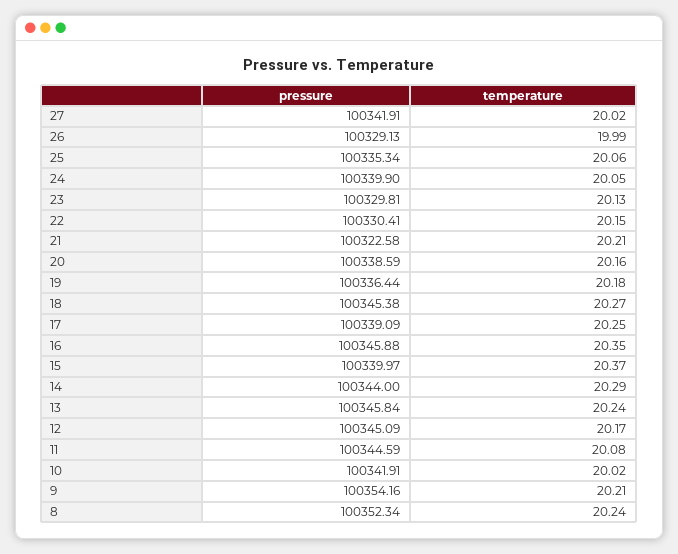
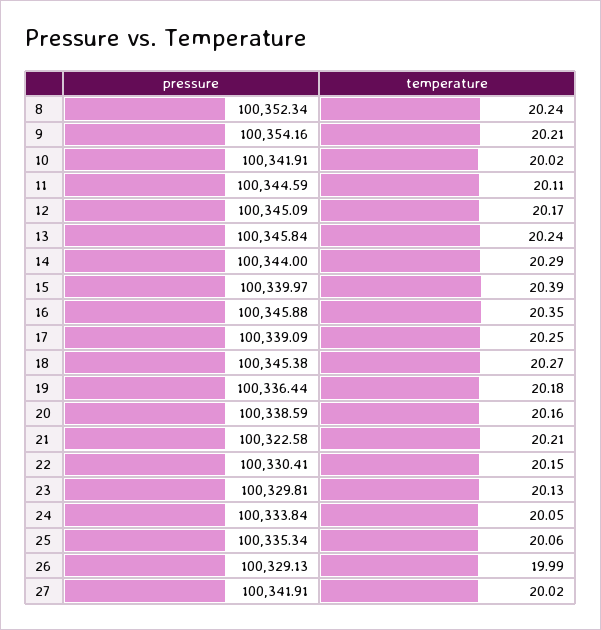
  {
    "pressure": {
      "27": 100341.91,
      "26": 100329.13,
      "25": 100335.34,
-     "24": 100339.9,
+     "24": 100333.84,
      "23": 100329.81,
      "22": 100330.41,
      "21": 100322.58,
      "20": 100338.59,
      "19": 100336.44,
      "18": 100345.38,
      "17": 100339.09,
      "16": 100345.88,
      "15": 100339.97,
      "14": 100344,
      "13": 100345.84,
      "12": 100345.09,
      "11": 100344.59,
      "10": 100341.91,
      "9": 100354.16,
      "8": 100352.34
    },
    "temperature": {
      "27": 20.02,
      "26": 19.99,
      "25": 20.06,
      "24": 20.05,
      "23": 20.13,
      "22": 20.15,
      "21": 20.21,
      "20": 20.16,
      "19": 20.18,
      "18": 20.27,
      "17": 20.25,
      "16": 20.35,
-     "15": 20.37,
+     "15": 20.39,
      "14": 20.29,
      "13": 20.24,
      "12": 20.17,
-     "11": 20.08,
+     "11": 20.11,
      "10": 20.02,
      "9": 20.21,
      "8": 20.24
    }
  }

